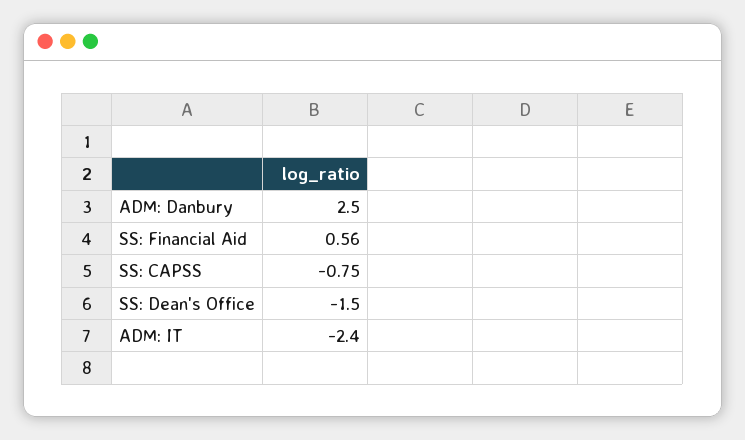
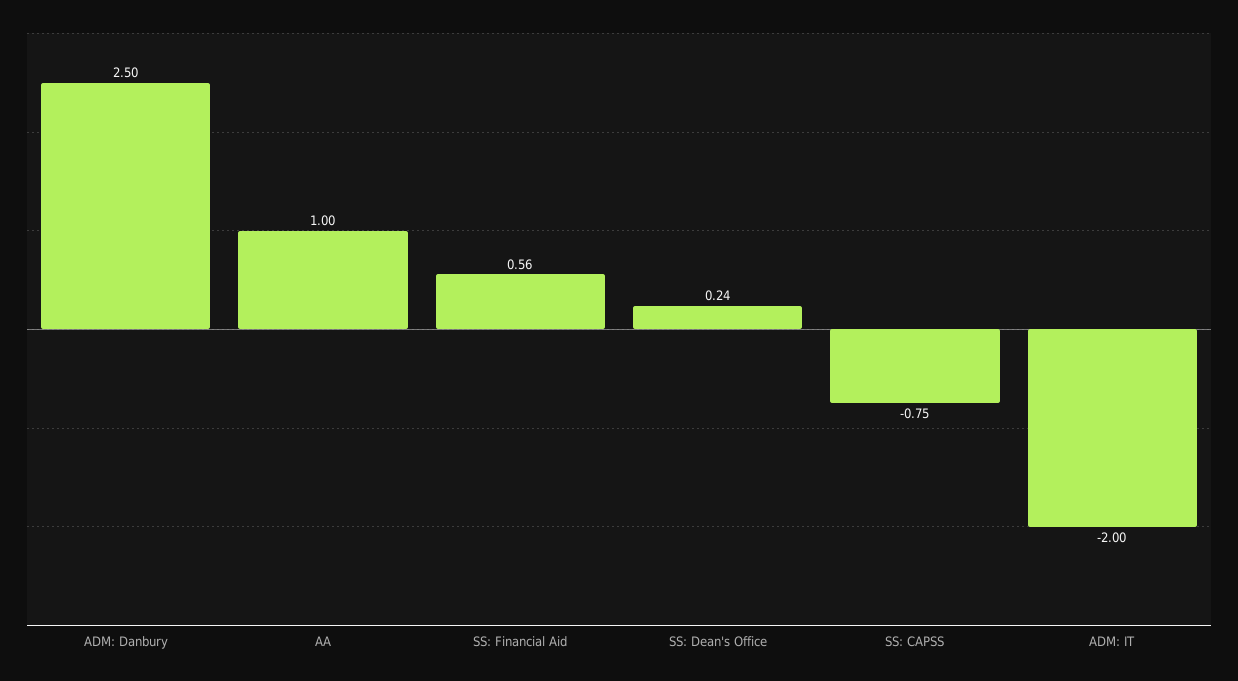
  {
    "ADM: Danbury": 2.5,
    "SS: Financial Aid": 0.56,
    "SS: CAPSS": -0.75,
-   "SS: Dean's Office": -1.5,
+   "SS: Dean's Office": 0.24,
-   "ADM: IT": -2.4
+   "ADM: IT": -2,
+   "AA": 1
  }

